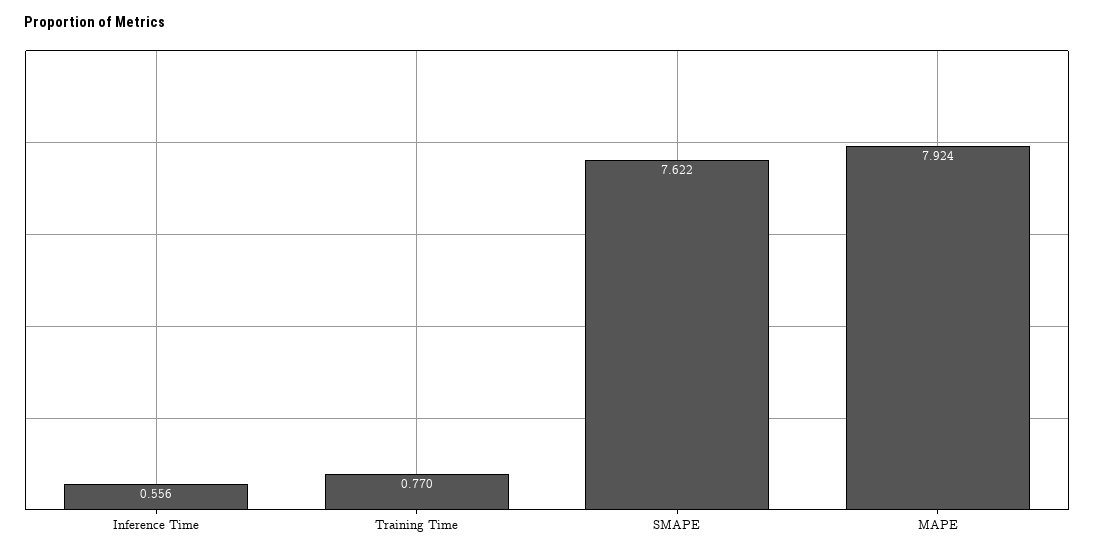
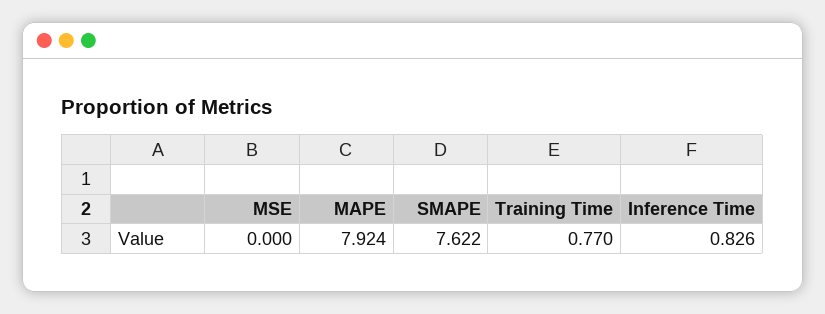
  {
-   "Inference Time": 0.556,
+   "Inference Time": 0.826,
    "Training Time": 0.77,
    "SMAPE": 7.622,
-   "MAPE": 7.924
+   "MAPE": 7.924,
+   "MSE": 0
  }

